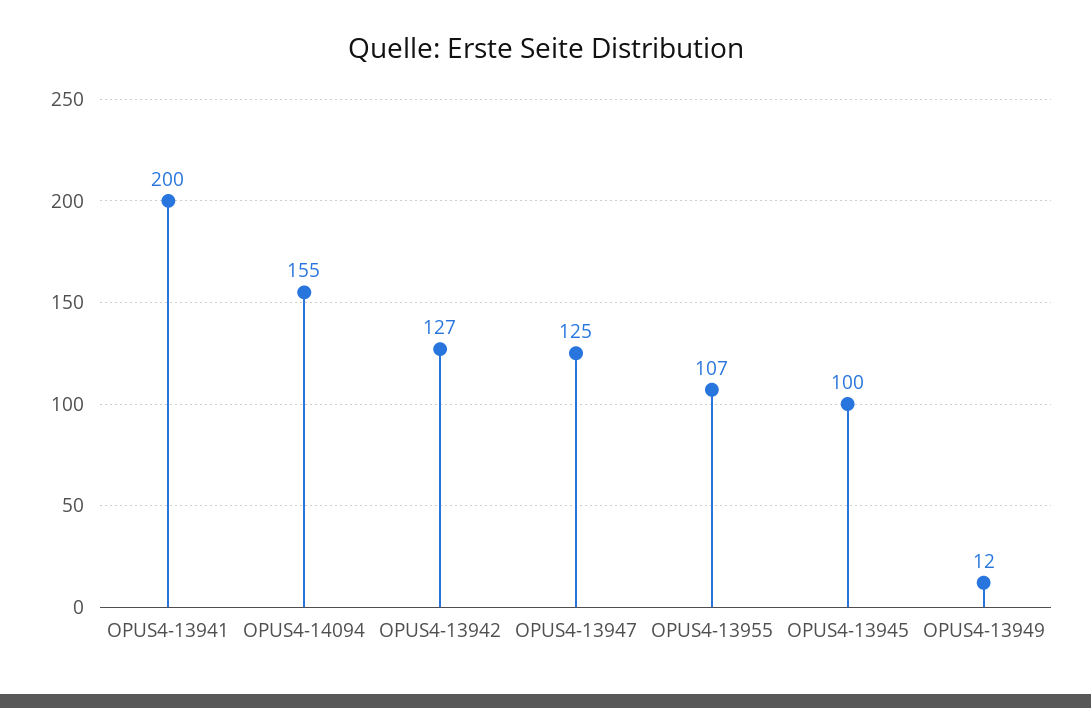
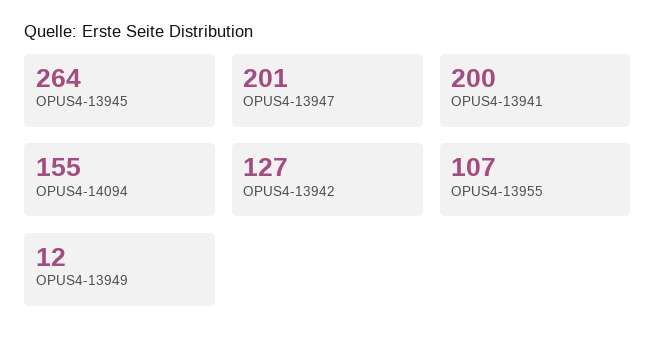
  {
    "OPUS4-13941": 200,
    "OPUS4-14094": 155,
    "OPUS4-13942": 127,
-   "OPUS4-13947": 125,
+   "OPUS4-13947": 201,
    "OPUS4-13955": 107,
-   "OPUS4-13945": 100,
+   "OPUS4-13945": 264,
    "OPUS4-13949": 12
  }

